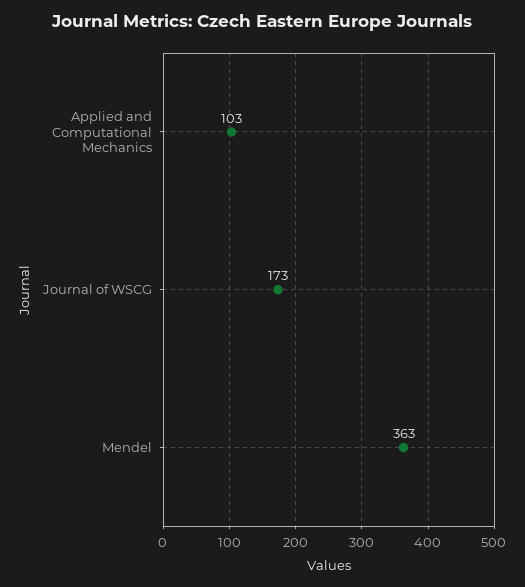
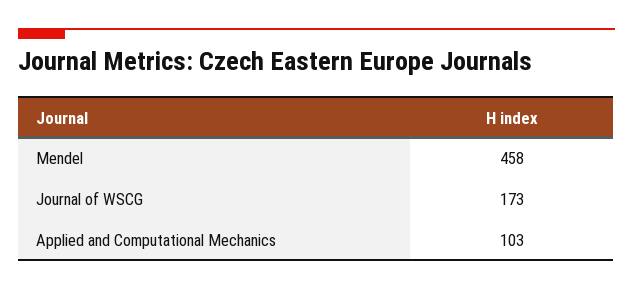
  {
    "Applied and Computational Mechanics": 103,
    "Journal of WSCG": 173,
-   "Mendel": 363
+   "Mendel": 458
  }

